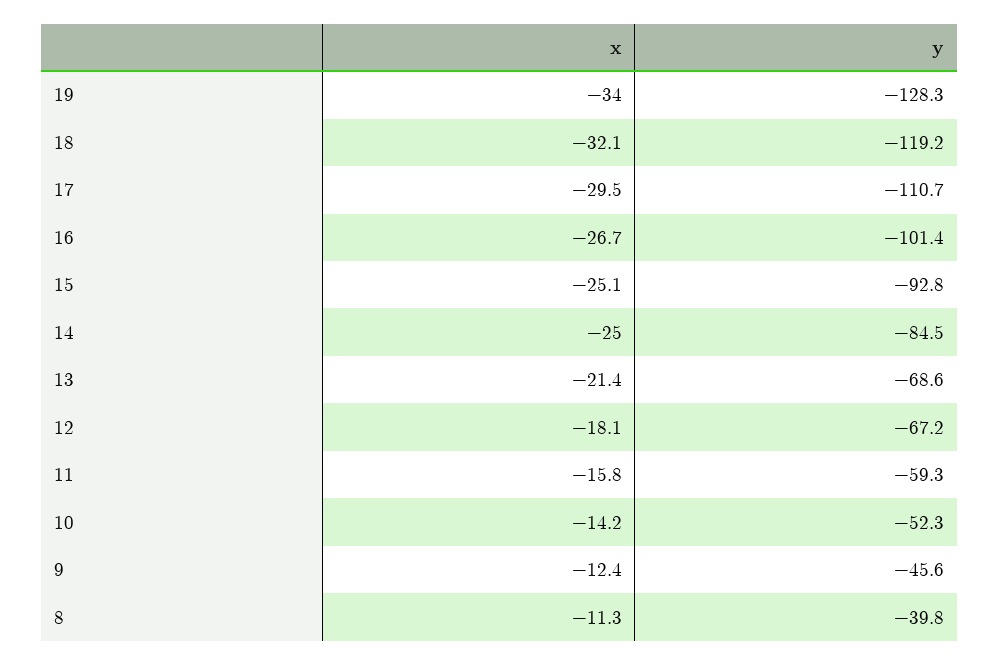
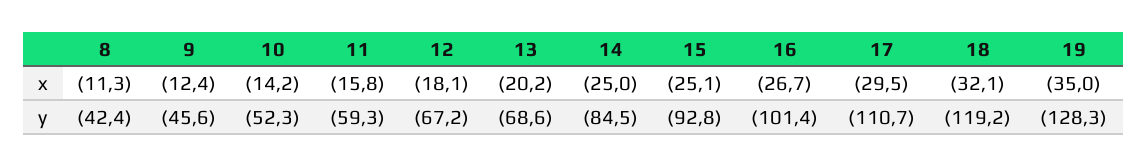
  {
    "x": {
-     "19": -34,
+     "19": -35,
      "18": -32.1,
      "17": -29.5,
      "16": -26.7,
      "15": -25.1,
      "14": -25,
-     "13": -21.4,
+     "13": -20.2,
      "12": -18.1,
      "11": -15.8,
      "10": -14.2,
      "9": -12.4,
      "8": -11.3
    },
    "y": {
      "19": -128.3,
      "18": -119.2,
      "17": -110.7,
      "16": -101.4,
      "15": -92.8,
      "14": -84.5,
      "13": -68.6,
      "12": -67.2,
      "11": -59.3,
      "10": -52.3,
      "9": -45.6,
-     "8": -39.8
+     "8": -42.4
    }
  }

